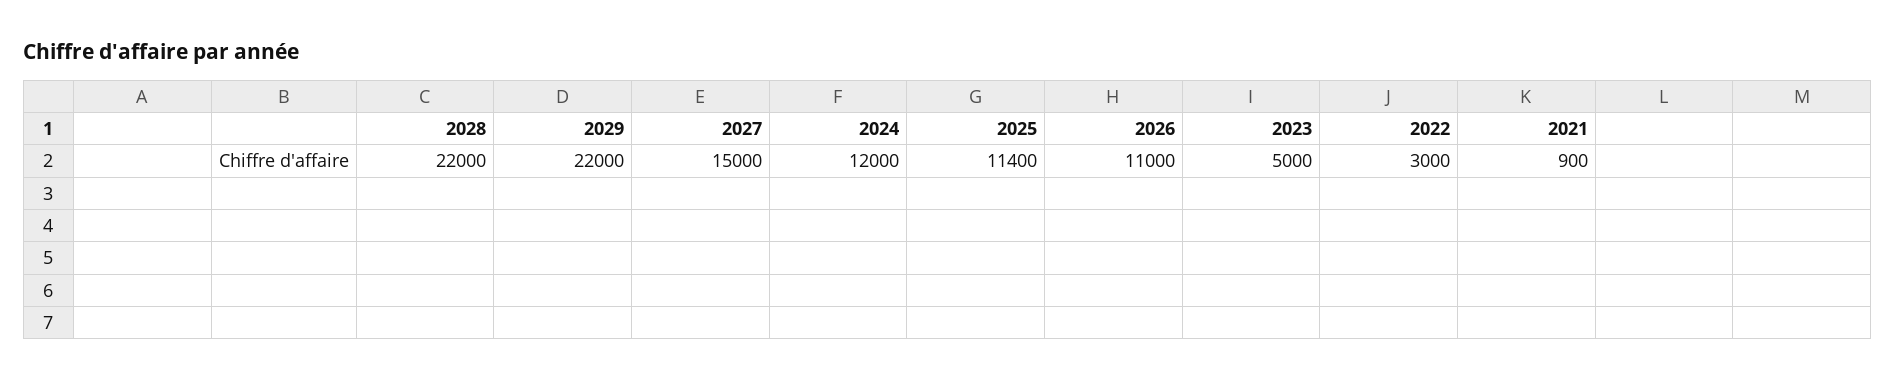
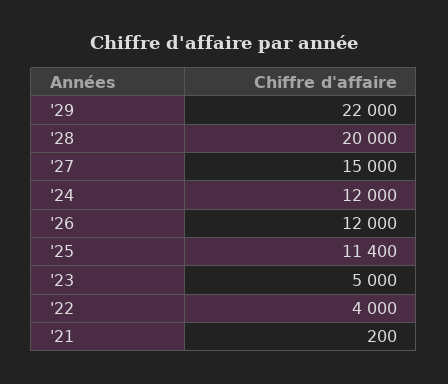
  {
-   "2028": 22000,
+   "2028": 20000,
    "2029": 22000,
    "2027": 15000,
    "2024": 12000,
    "2025": 11400,
-   "2026": 11000,
+   "2026": 12000,
    "2023": 5000,
-   "2022": 3000,
+   "2022": 4000,
-   "2021": 900
+   "2021": 200
  }

